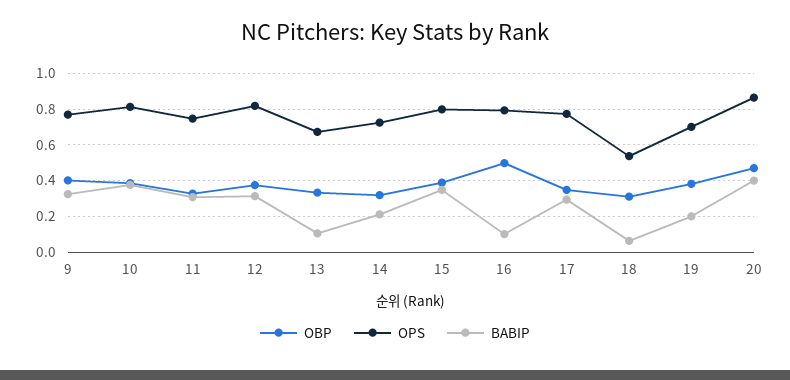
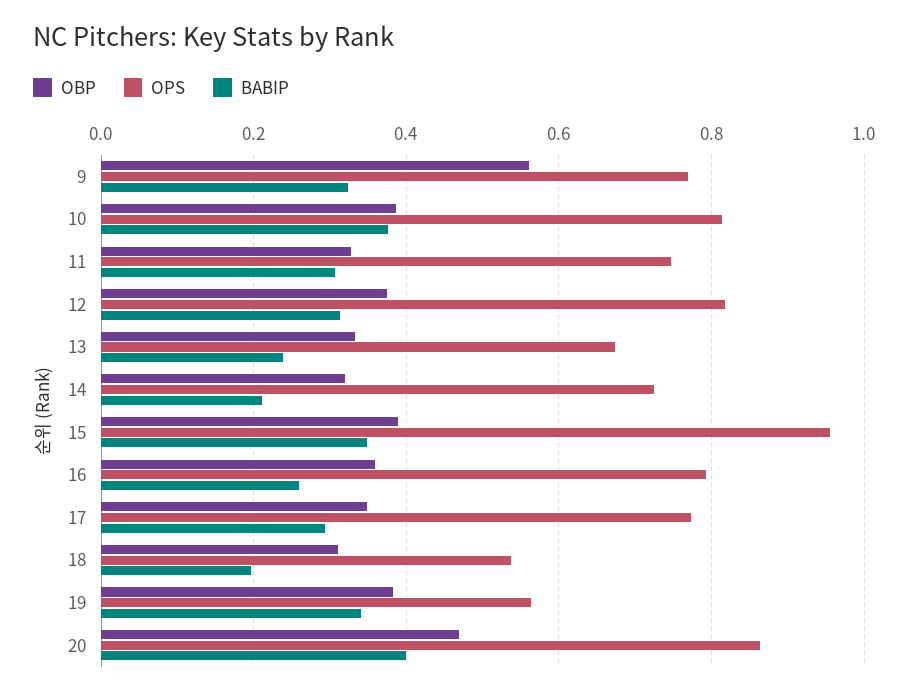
  {
    "OBP": {
-     "9": 0.4,
+     "9": 0.56,
      "10": 0.38,
      "11": 0.32,
      "12": 0.38,
      "13": 0.34,
      "14": 0.32,
      "15": 0.38,
-     "16": 0.5,
+     "16": 0.36,
      "17": 0.34,
      "18": 0.32,
      "19": 0.38,
      "20": 0.46
    },
    "OPS": {
      "9": 0.76,
      "10": 0.82,
      "11": 0.74,
      "12": 0.82,
      "13": 0.68,
      "14": 0.72,
-     "15": 0.8,
+     "15": 0.96,
      "16": 0.8,
      "17": 0.78,
      "18": 0.54,
-     "19": 0.7,
+     "19": 0.56,
      "20": 0.86
    },
    "BABIP": {
      "9": 0.32,
      "10": 0.38,
      "11": 0.3,
      "12": 0.32,
-     "13": 0.1,
+     "13": 0.24,
      "14": 0.22,
      "15": 0.34,
-     "16": 0.1,
+     "16": 0.26,
      "17": 0.3,
-     "18": 0.05,
+     "18": 0.2,
-     "19": 0.2,
+     "19": 0.34,
      "20": 0.4
    }
  }

